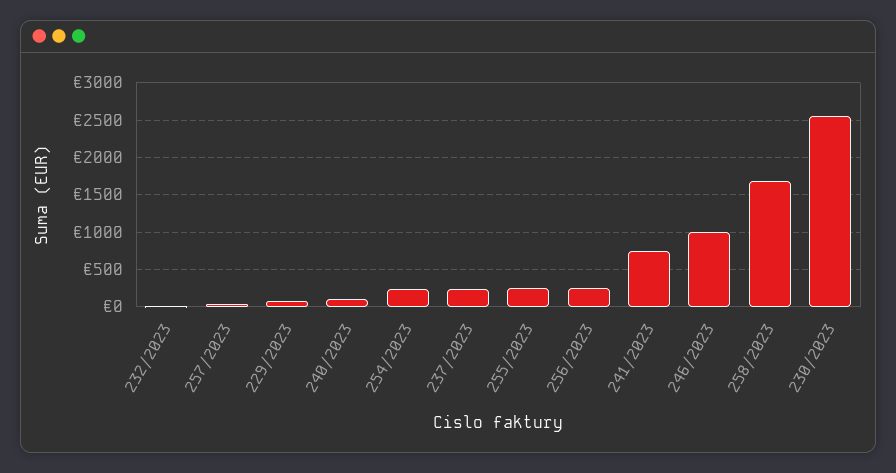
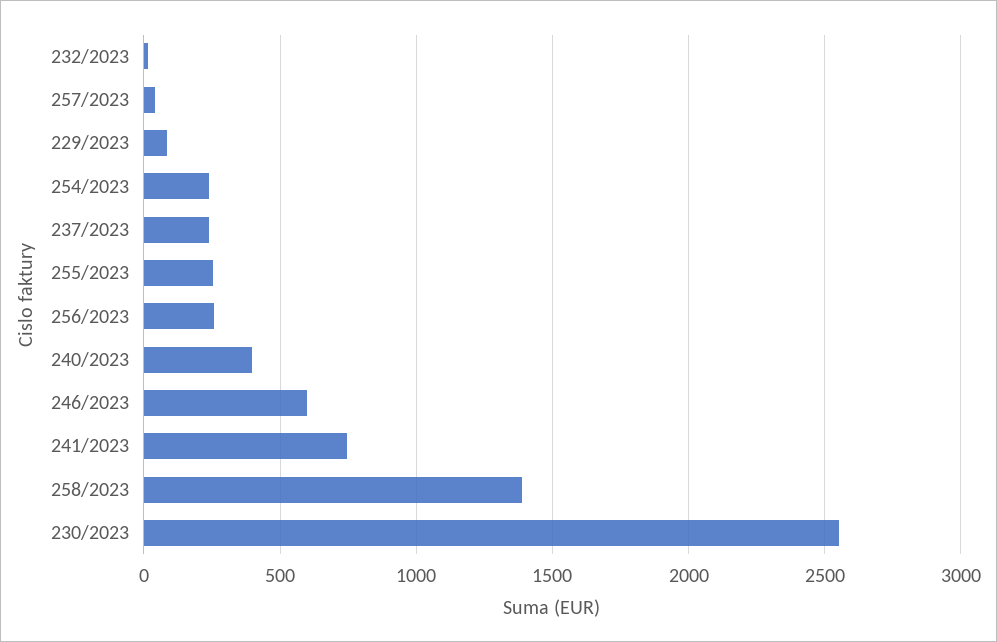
  {
    "232/2023": 0,
    "257/2023": 50,
    "229/2023": 100,
-   "240/2023": 100,
+   "240/2023": 400,
    "254/2023": 250,
    "237/2023": 250,
    "255/2023": 250,
    "256/2023": 250,
    "241/2023": 750,
-   "246/2023": 1000,
+   "246/2023": 600,
-   "258/2023": 1700,
+   "258/2023": 1400,
    "230/2023": 2550
  }

